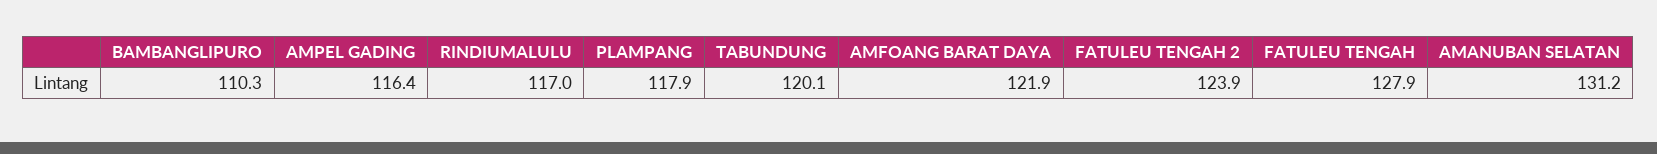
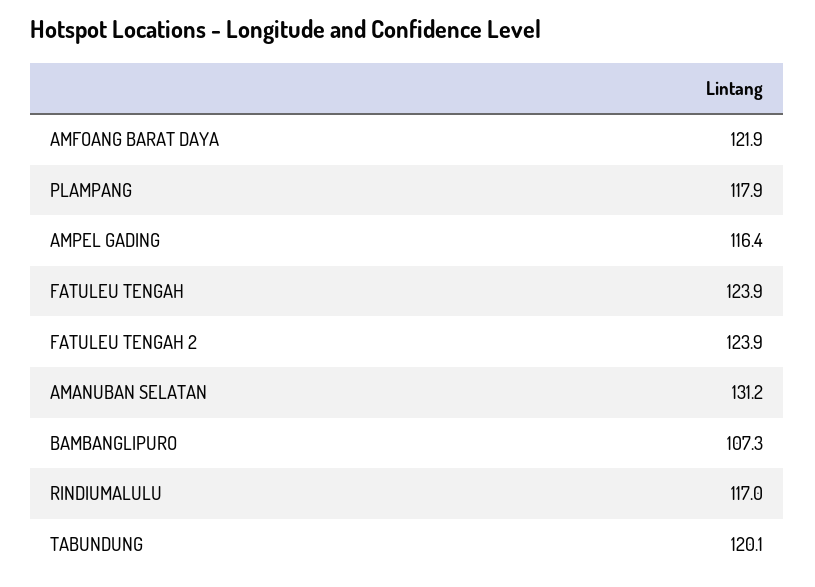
  {
-   "BAMBANGLIPURO": 110.3,
+   "BAMBANGLIPURO": 107.3,
    "AMPEL GADING": 116.4,
    "RINDIUMALULU": 117,
    "PLAMPANG": 117.9,
    "TABUNDUNG": 120.1,
    "AMFOANG BARAT DAYA": 121.9,
    "FATULEU TENGAH 2": 123.9,
-   "FATULEU TENGAH": 127.9,
+   "FATULEU TENGAH": 123.9,
    "AMANUBAN SELATAN": 131.2
  }

